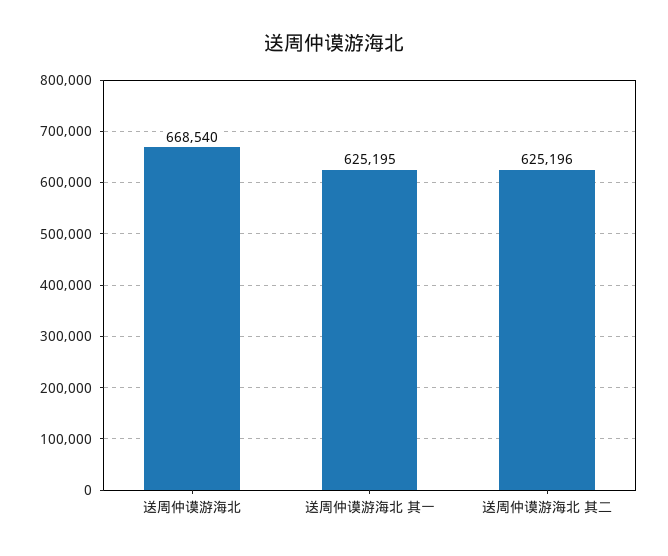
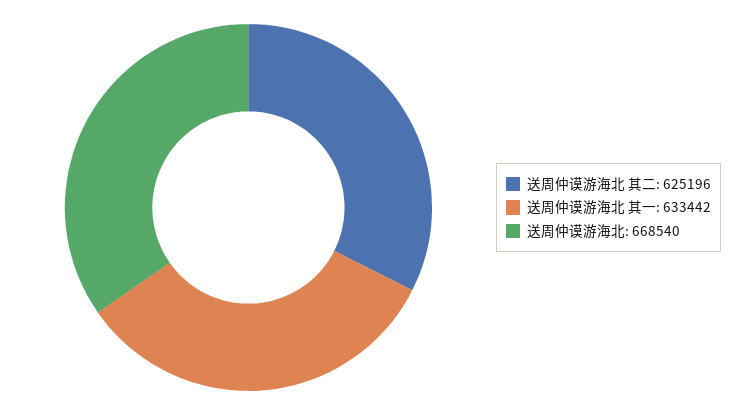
  {
    "送周仲谟游海北": 668540,
-   "送周仲谟游海北 其一": 625195,
+   "送周仲谟游海北 其一": 633442,
    "送周仲谟游海北 其二": 625196
  }

